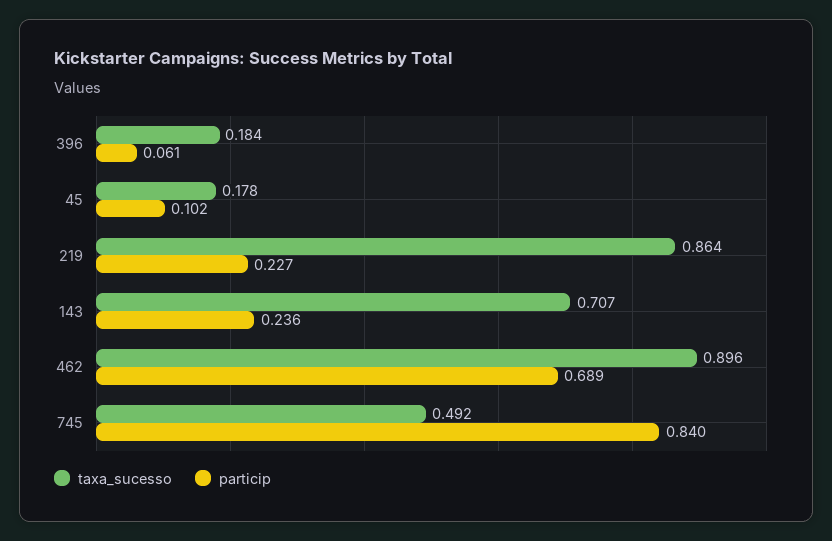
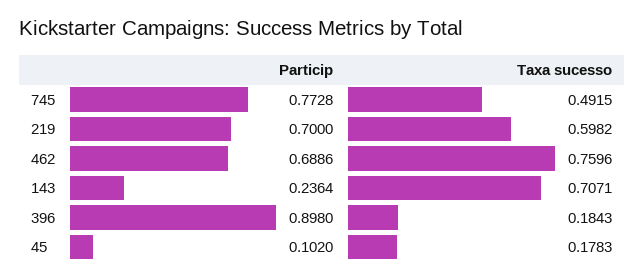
  {
    "taxa_sucesso": {
      "396": 0.1843,
      "45": 0.1783,
-     "219": 0.864,
+     "219": 0.5982,
      "143": 0.7071,
-     "462": 0.896,
+     "462": 0.7596,
      "745": 0.4915
    },
    "particip": {
-     "396": 0.061,
+     "396": 0.898,
      "45": 0.102,
-     "219": 0.227,
+     "219": 0.7,
      "143": 0.2364,
      "462": 0.6886,
-     "745": 0.84
+     "745": 0.7728
    }
  }

